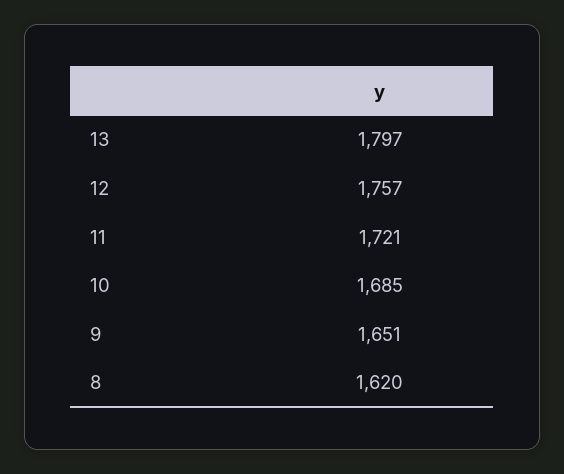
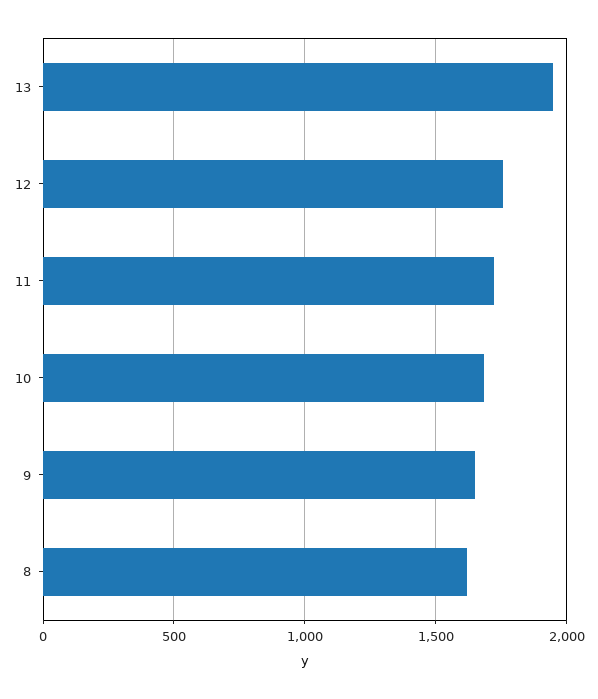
  {
-   "13": 1797,
+   "13": 1950,
    "12": 1757,
    "11": 1721,
    "10": 1685,
    "9": 1651,
    "8": 1620
  }

